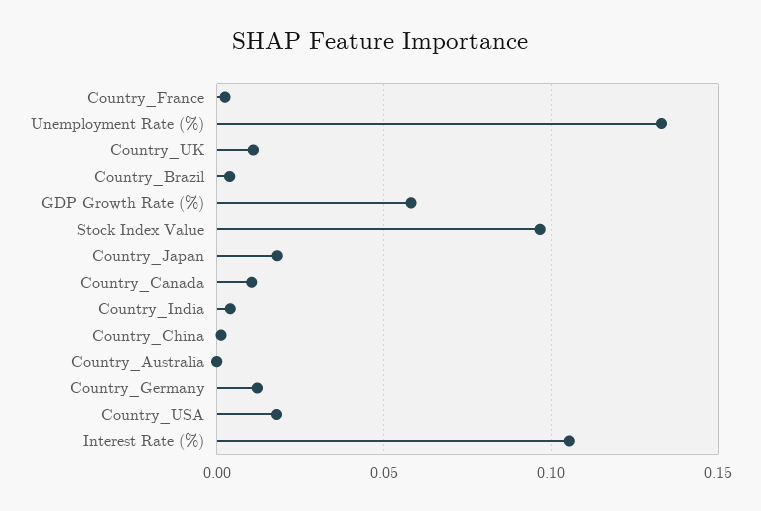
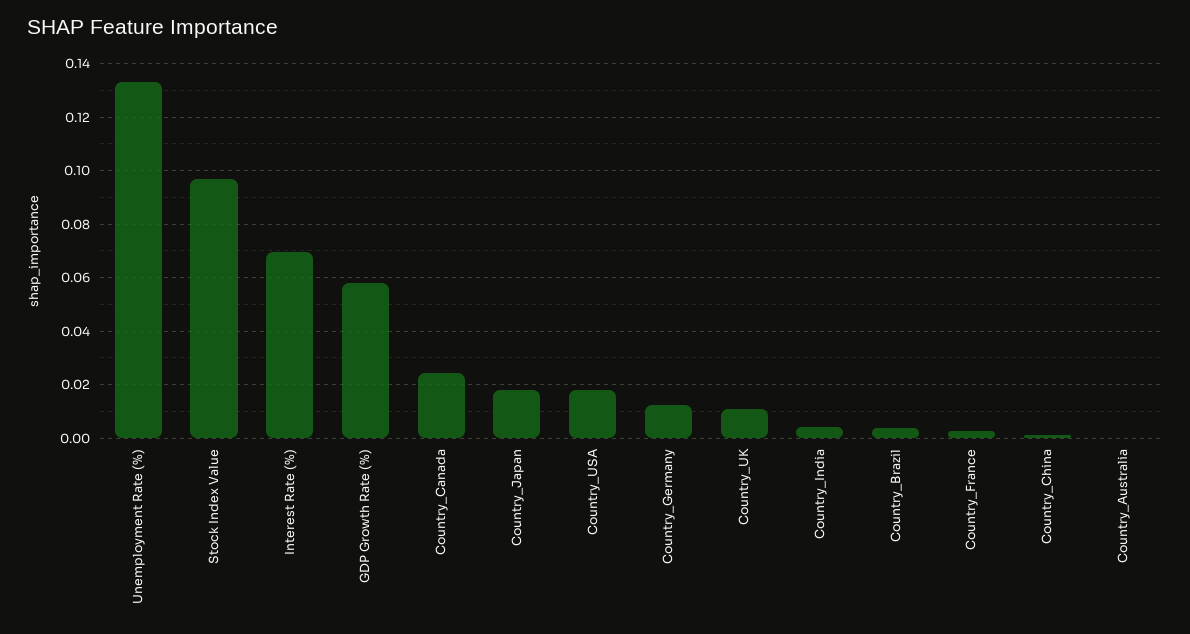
  {
    "Country_France": 0.0025,
    "Unemployment Rate (%)": 0.1325,
    "Country_UK": 0.01,
    "Country_Brazil": 0.005,
    "GDP Growth Rate (%)": 0.0575,
    "Stock Index Value": 0.0975,
    "Country_Japan": 0.0175,
-   "Country_Canada": 0.01,
+   "Country_Canada": 0.025,
    "Country_India": 0.005,
    "Country_China": 0.0025,
    "Country_Australia": 0,
    "Country_Germany": 0.0125,
    "Country_USA": 0.0175,
-   "Interest Rate (%)": 0.105
+   "Interest Rate (%)": 0.07
  }

